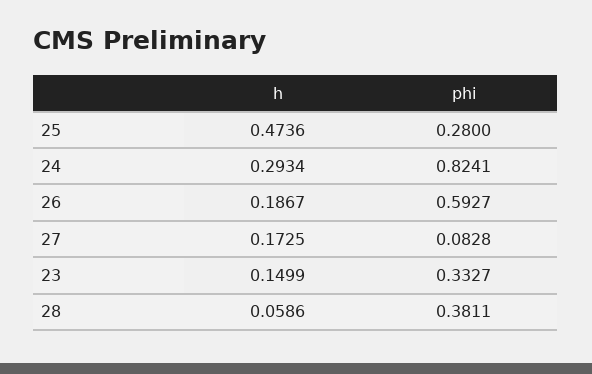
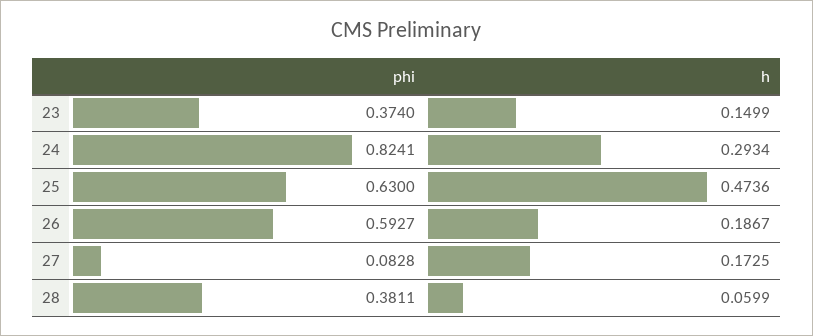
  {
    "h": {
      "25": 0.4736,
      "24": 0.2934,
      "26": 0.1867,
      "27": 0.1725,
      "23": 0.1499,
-     "28": 0.0586
+     "28": 0.0599
    },
    "phi": {
-     "25": 0.28,
+     "25": 0.63,
      "24": 0.8241,
      "26": 0.5927,
      "27": 0.0828,
-     "23": 0.3327,
+     "23": 0.374,
      "28": 0.3811
    }
  }

